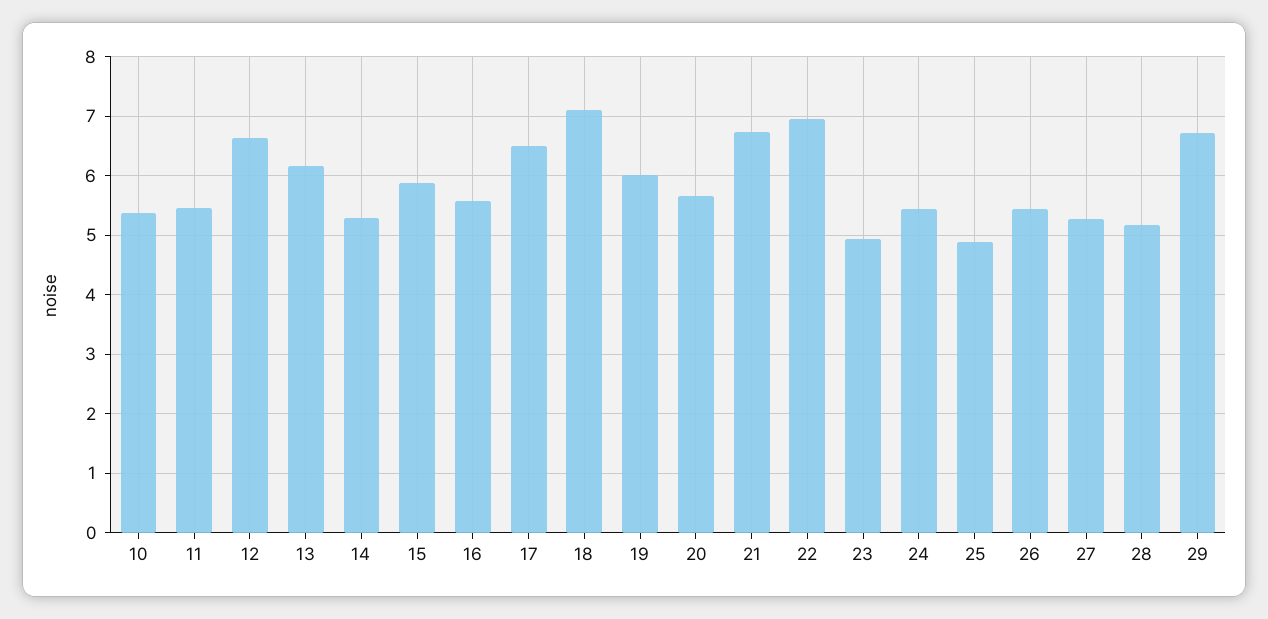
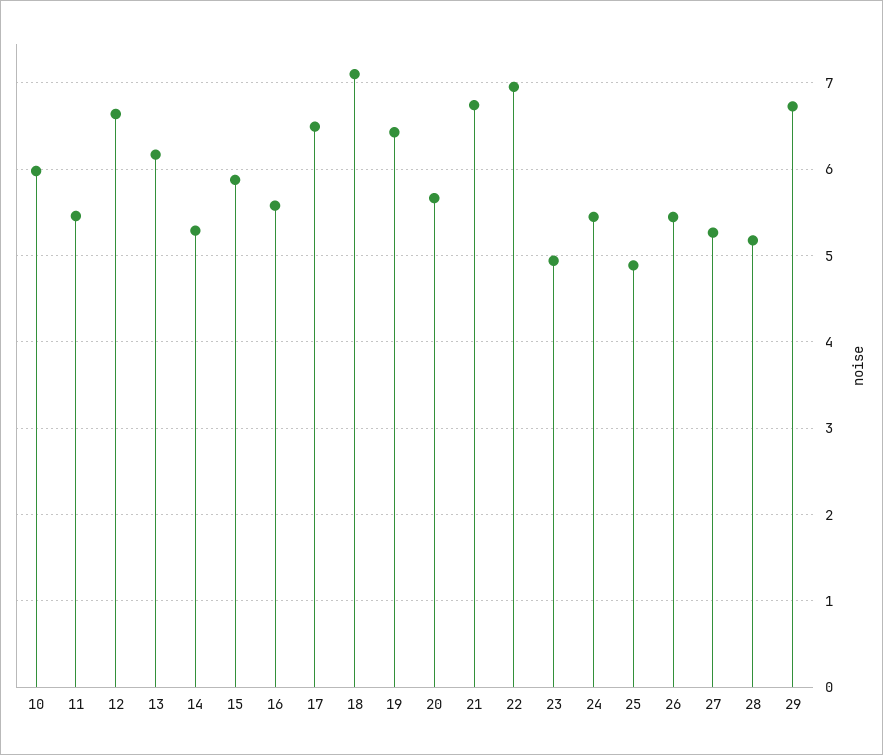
  {
-   "10": 5.4,
+   "10": 6,
    "11": 5.5,
    "12": 6.6,
    "13": 6.2,
    "14": 5.3,
    "15": 5.9,
    "16": 5.6,
    "17": 6.5,
    "18": 7.1,
-   "19": 6,
+   "19": 6.4,
    "20": 5.7,
    "21": 6.7,
    "22": 7,
    "23": 4.9,
    "24": 5.4,
    "25": 4.9,
    "26": 5.4,
    "27": 5.3,
    "28": 5.2,
    "29": 6.7
  }

